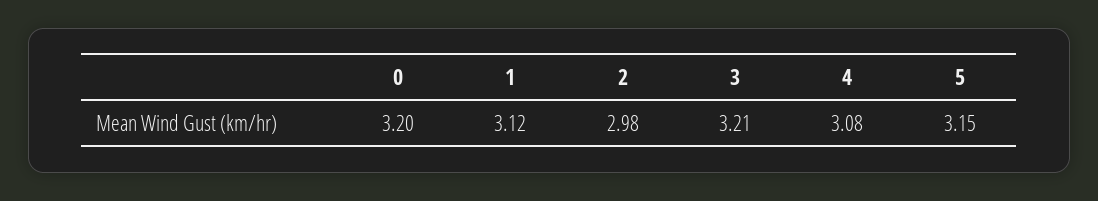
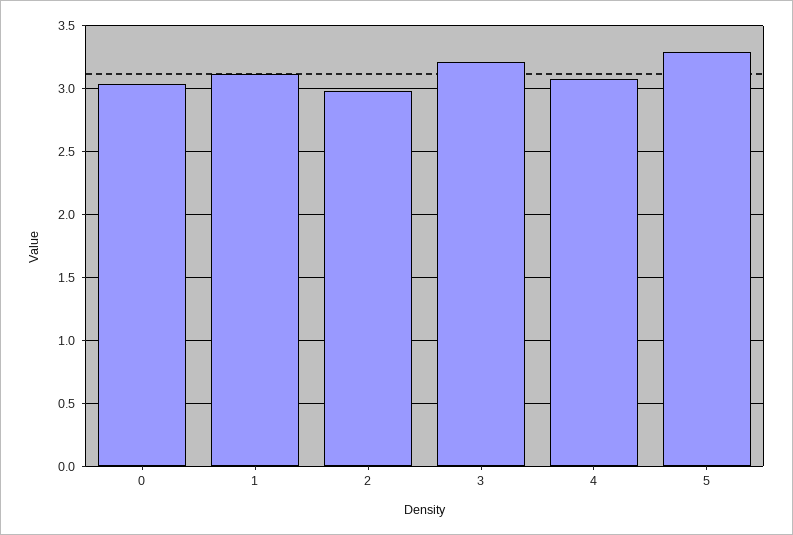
  {
-   "0": 3.2,
+   "0": 3.05,
    "1": 3.12,
    "2": 2.98,
    "3": 3.21,
    "4": 3.08,
-   "5": 3.15
+   "5": 3.3
  }

